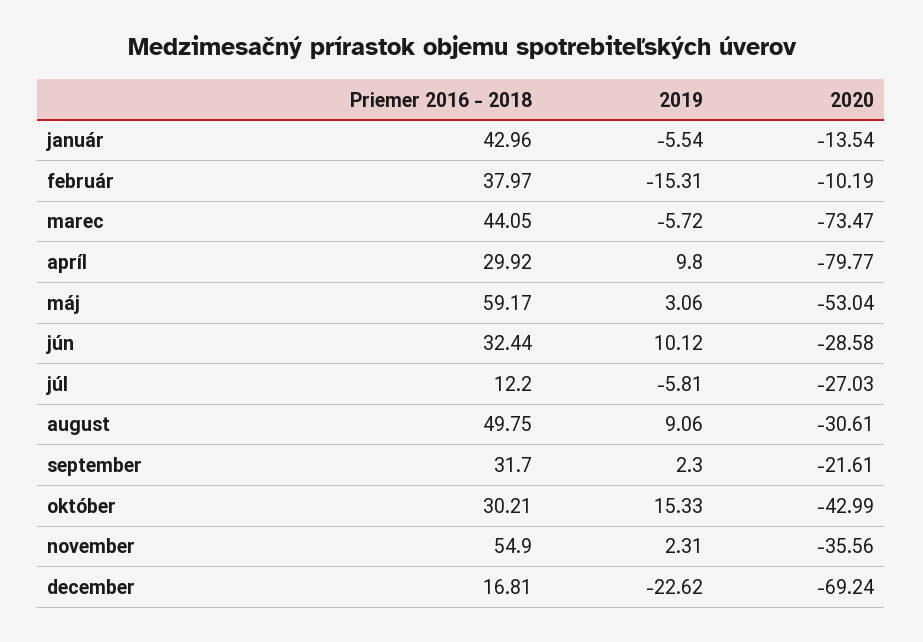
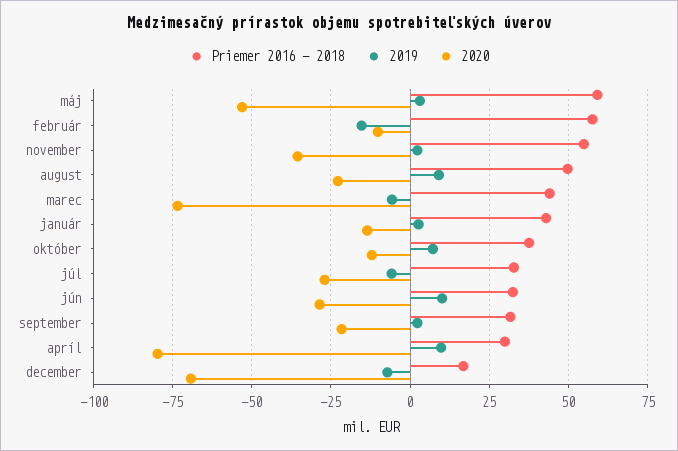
  {
    "Priemer 2016 - 2018": {
      "január": 42.96,
-     "február": 37.97,
+     "február": 57.5,
      "marec": 44.05,
      "apríl": 29.92,
      "máj": 59.17,
      "jún": 32.44,
-     "júl": 12.2,
+     "júl": 32.5,
      "august": 49.75,
      "september": 31.7,
-     "október": 30.21,
+     "október": 37.5,
      "november": 54.9,
      "december": 16.81
    },
    "2019": {
-     "január": -5.54,
+     "január": 2.5,
      "február": -15.31,
      "marec": -5.72,
      "apríl": 9.8,
      "máj": 3.06,
      "jún": 10.12,
      "júl": -5.81,
      "august": 9.06,
      "september": 2.3,
-     "október": 15.33,
+     "október": 7.5,
      "november": 2.31,
-     "december": -22.62
+     "december": -7.5
    },
    "2020": {
      "január": -13.54,
      "február": -10.19,
      "marec": -73.47,
      "apríl": -79.77,
      "máj": -53.04,
      "jún": -28.58,
      "júl": -27.03,
-     "august": -30.61,
+     "august": -22.5,
      "september": -21.61,
-     "október": -42.99,
+     "október": -12.5,
      "november": -35.56,
      "december": -69.24
    }
  }

